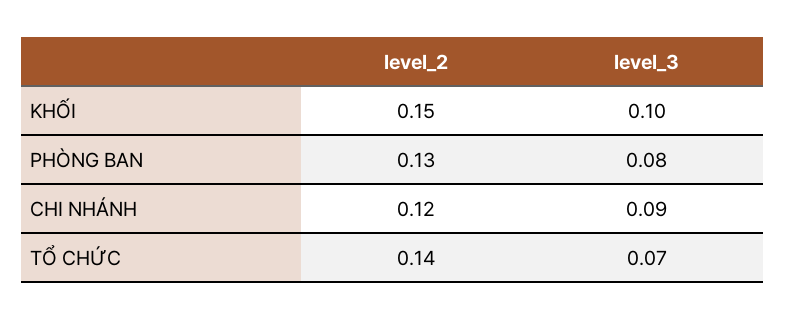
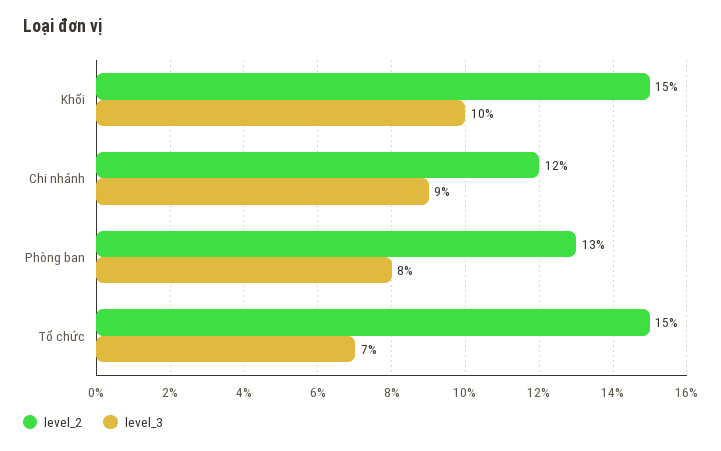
  {
    "level_2": {
      "KHỐI": 0.15,
      "PHÒNG BAN": 0.13,
      "CHI NHÁNH": 0.12,
-     "TỔ CHỨC": 0.14
+     "TỔ CHỨC": 0.15
    },
    "level_3": {
      "KHỐI": 0.1,
      "PHÒNG BAN": 0.08,
      "CHI NHÁNH": 0.09,
      "TỔ CHỨC": 0.07
    }
  }

